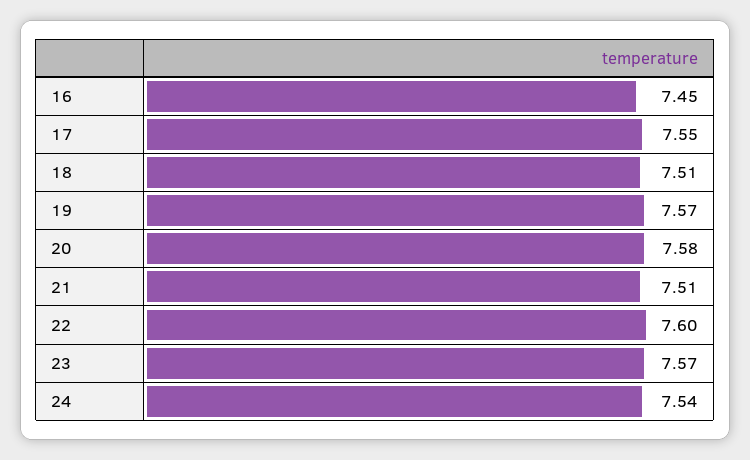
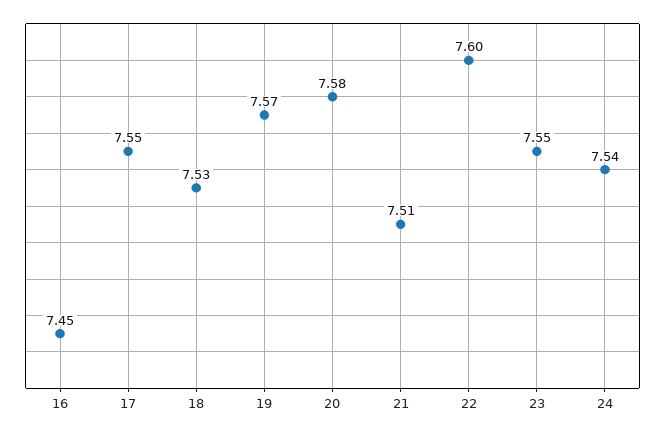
  {
    "16": 7.45,
    "17": 7.55,
-   "18": 7.51,
+   "18": 7.53,
    "19": 7.57,
    "20": 7.58,
    "21": 7.51,
    "22": 7.6,
-   "23": 7.57,
+   "23": 7.55,
    "24": 7.54
  }

